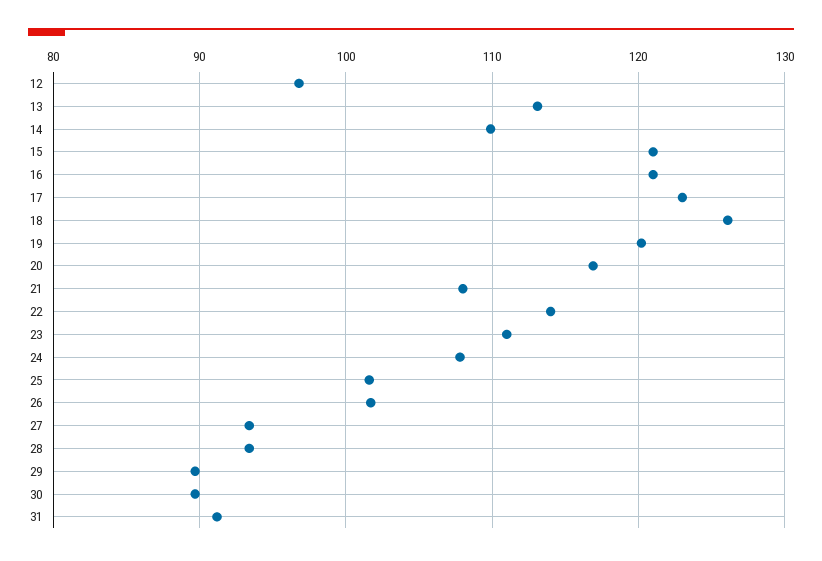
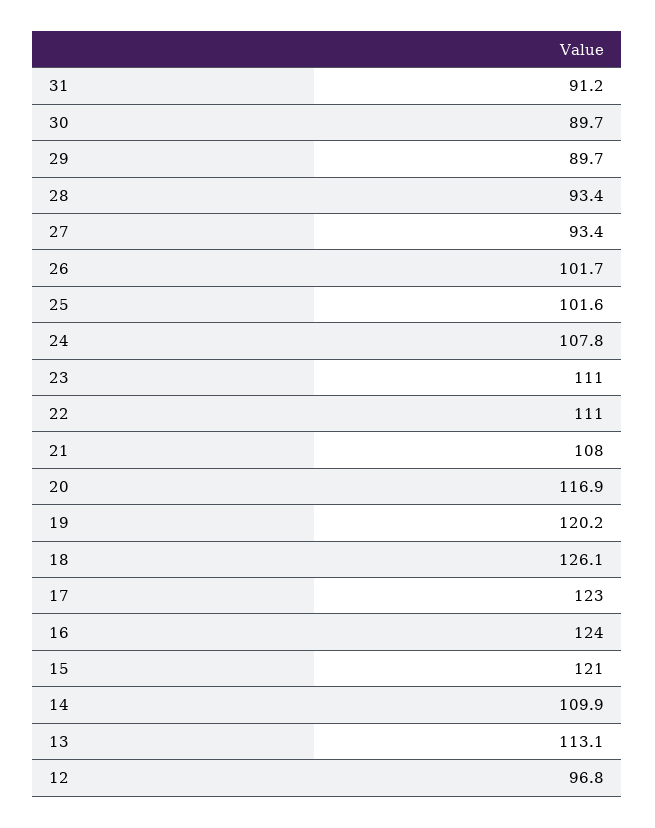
  {
    "12": 96.8,
    "13": 113.1,
    "14": 109.9,
    "15": 121,
-   "16": 121,
+   "16": 124,
    "17": 123,
    "18": 126.1,
    "19": 120.2,
    "20": 116.9,
    "21": 108,
-   "22": 114,
+   "22": 111,
    "23": 111,
    "24": 107.8,
    "25": 101.6,
    "26": 101.7,
    "27": 93.4,
    "28": 93.4,
    "29": 89.7,
    "30": 89.7,
    "31": 91.2
  }

